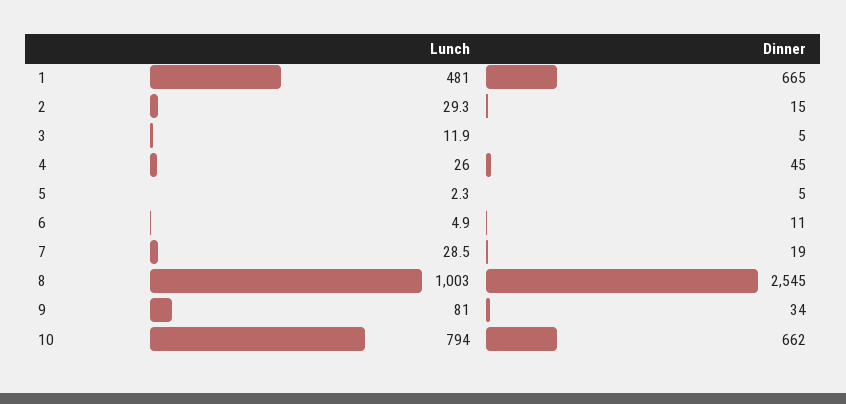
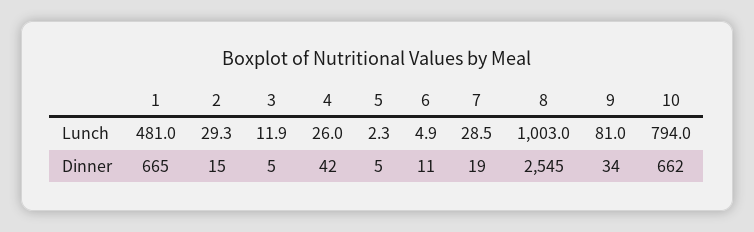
  {
    "Lunch": {
      "1": 481,
      "2": 29.3,
      "3": 11.9,
      "4": 26,
      "5": 2.3,
      "6": 4.9,
      "7": 28.5,
      "8": 1003,
      "9": 81,
      "10": 794
    },
    "Dinner": {
      "1": 665,
      "2": 15,
      "3": 5,
-     "4": 45,
+     "4": 42,
      "5": 5,
      "6": 11,
      "7": 19,
      "8": 2545,
      "9": 34,
      "10": 662
    }
  }

